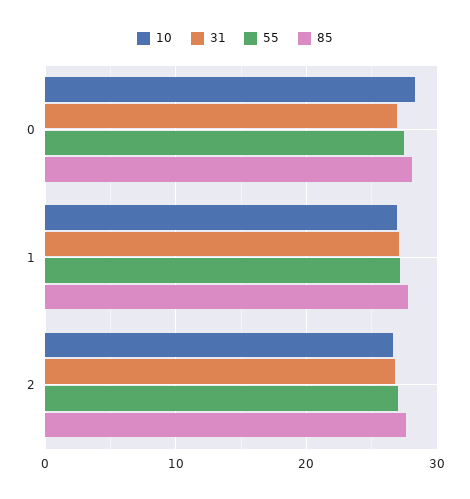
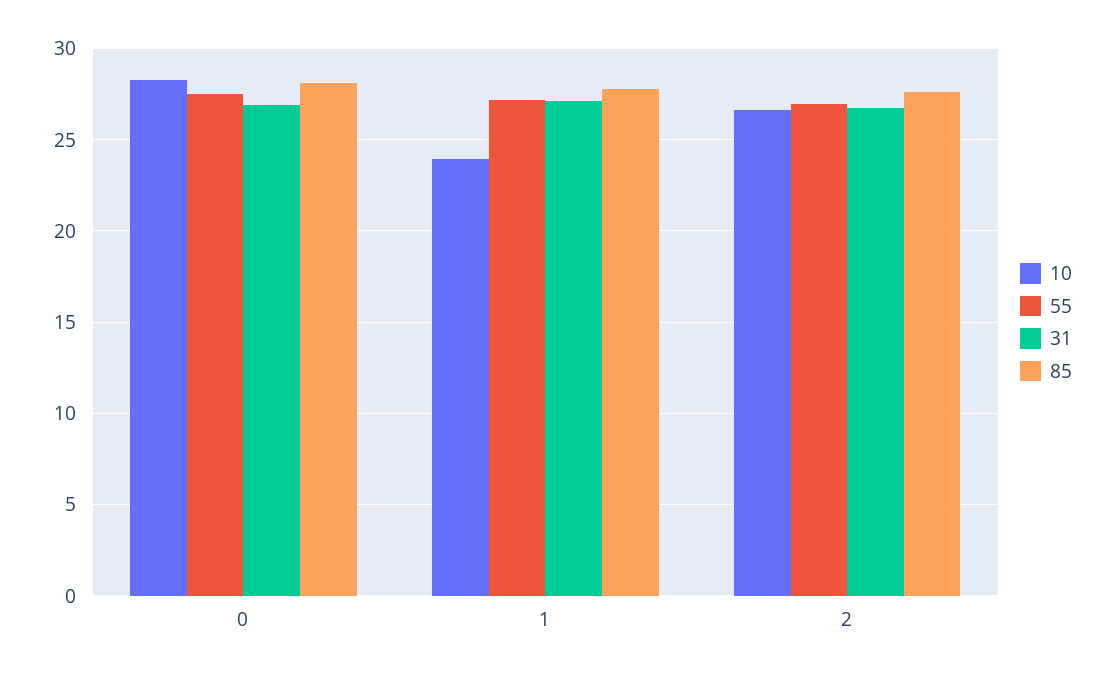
  {
    "10": {
      "0": 28.5,
-     "1": 27,
+     "1": 24,
      "2": 26.5
    },
    "31": {
      "0": 27,
      "1": 27,
      "2": 27
    },
    "55": {
      "0": 27.5,
      "1": 27,
      "2": 27
    },
    "85": {
      "0": 28,
      "1": 28,
      "2": 27.5
    }
  }

